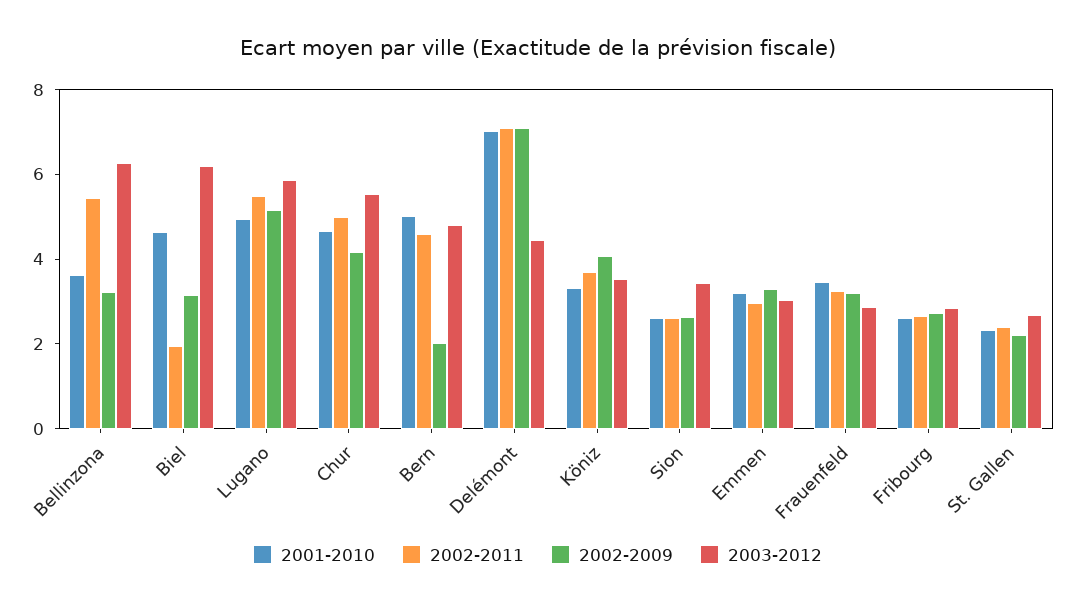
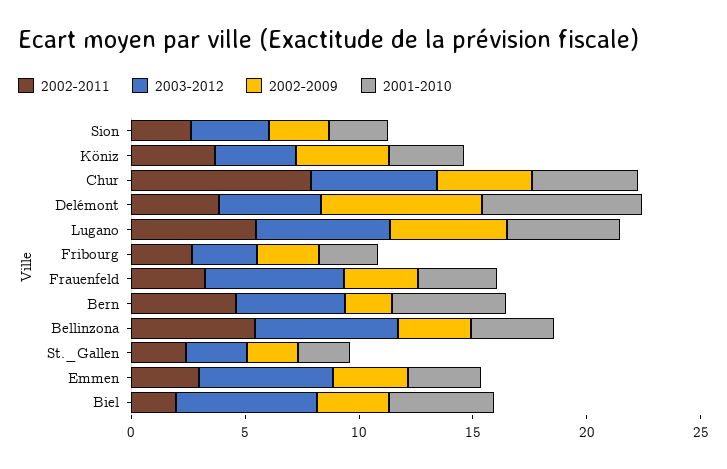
  {
    "2001-2010": {
      "Bellinzona": 3.5,
      "Biel": 4.5,
      "Lugano": 5,
      "Chur": 4.5,
      "Bern": 5,
      "Delémont": 7,
      "Köniz": 3.5,
      "Sion": 2.5,
      "Emmen": 3,
      "Frauenfeld": 3.5,
      "Fribourg": 2.5,
      "St. Gallen": 2.5
    },
    "2002-2011": {
      "Bellinzona": 5.5,
      "Biel": 2,
      "Lugano": 5.5,
-     "Chur": 5,
+     "Chur": 8,
      "Bern": 4.5,
-     "Delémont": 7,
+     "Delémont": 4,
      "Köniz": 3.5,
      "Sion": 2.5,
      "Emmen": 3,
      "Frauenfeld": 3.5,
      "Fribourg": 2.5,
      "St. Gallen": 2.5
    },
    "2002-2009": {
      "Bellinzona": 3,
      "Biel": 3,
      "Lugano": 5,
      "Chur": 4,
      "Bern": 2,
      "Delémont": 7,
      "Köniz": 4,
      "Sion": 2.5,
      "Emmen": 3.5,
      "Frauenfeld": 3,
      "Fribourg": 2.5,
      "St. Gallen": 2
    },
    "2003-2012": {
      "Bellinzona": 6.5,
      "Biel": 6,
      "Lugano": 6,
      "Chur": 5.5,
      "Bern": 5,
      "Delémont": 4.5,
      "Köniz": 3.5,
      "Sion": 3.5,
-     "Emmen": 3,
+     "Emmen": 6,
-     "Frauenfeld": 3,
+     "Frauenfeld": 6,
      "Fribourg": 3,
      "St. Gallen": 2.5
    }
  }

